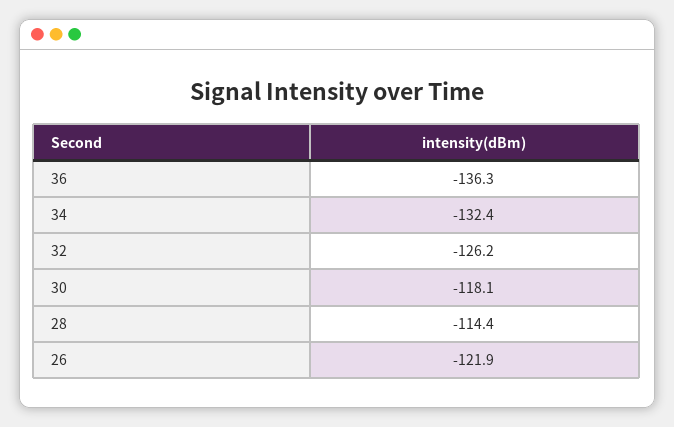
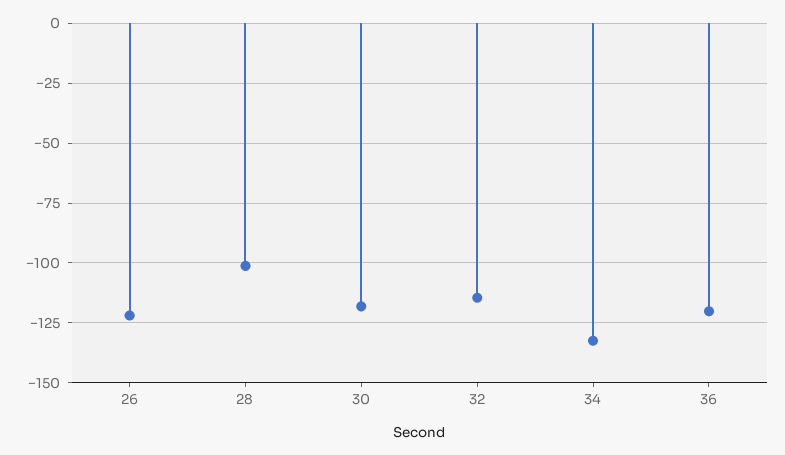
  {
-   "36": -136.3,
+   "36": -120,
    "34": -132.4,
-   "32": -126.2,
+   "32": -115,
    "30": -118.1,
-   "28": -114.4,
+   "28": -100,
    "26": -121.9
  }

